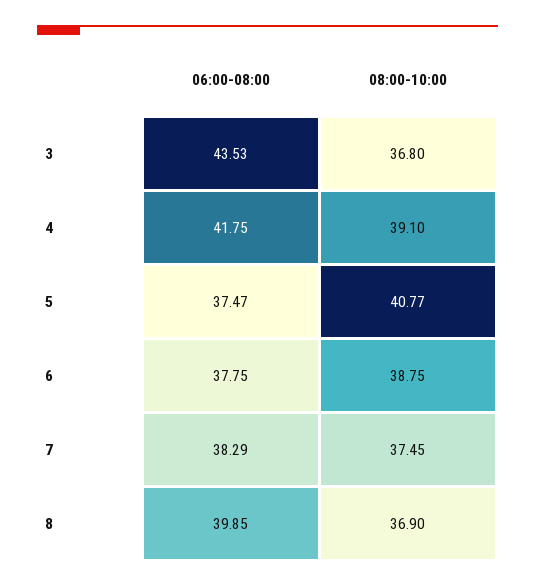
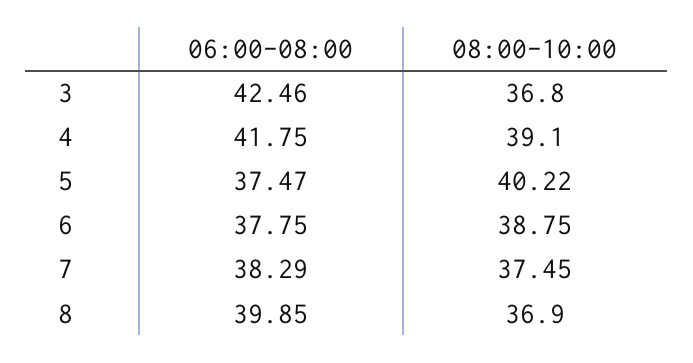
  {
    "06:00-08:00": {
-     "3": 43.53,
+     "3": 42.46,
      "4": 41.75,
      "5": 37.47,
      "6": 37.75,
      "7": 38.29,
      "8": 39.85
    },
    "08:00-10:00": {
      "3": 36.8,
      "4": 39.1,
-     "5": 40.77,
+     "5": 40.22,
      "6": 38.75,
      "7": 37.45,
      "8": 36.9
    }
  }

